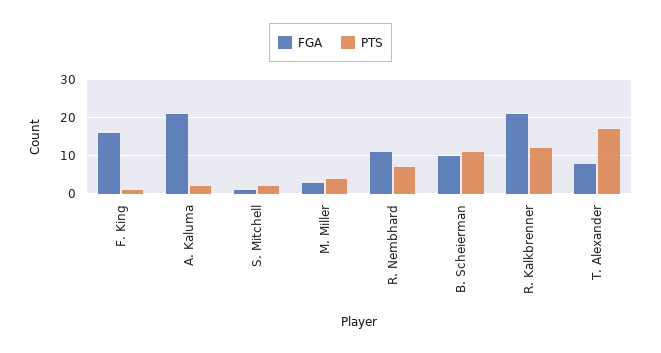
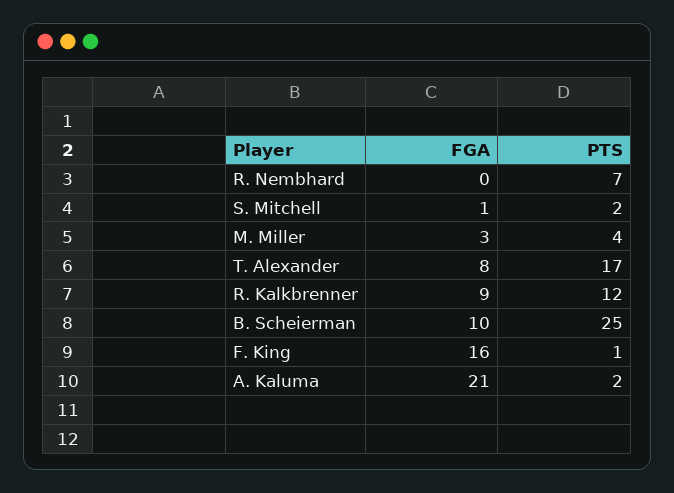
  {
    "FGA": {
      "F. King": 16,
      "A. Kaluma": 21,
      "S. Mitchell": 1,
      "M. Miller": 3,
-     "R. Nembhard": 10,
+     "R. Nembhard": 0,
      "B. Scheierman": 10,
-     "R. Kalkbrenner": 20,
+     "R. Kalkbrenner": 9,
      "T. Alexander": 8
    },
    "PTS": {
      "F. King": 1,
      "A. Kaluma": 2,
      "S. Mitchell": 2,
      "M. Miller": 4,
      "R. Nembhard": 7,
-     "B. Scheierman": 10,
+     "B. Scheierman": 25,
      "R. Kalkbrenner": 12,
      "T. Alexander": 17
    }
  }

